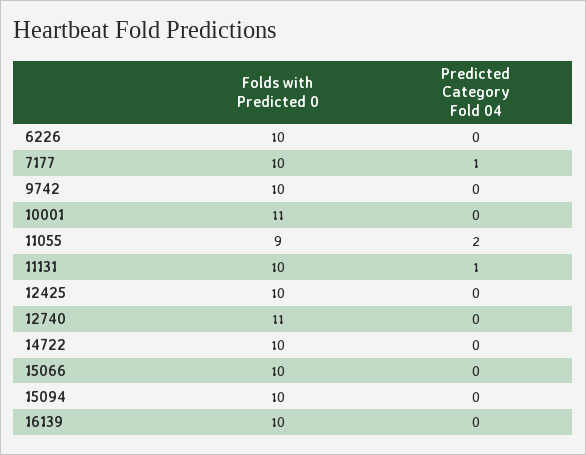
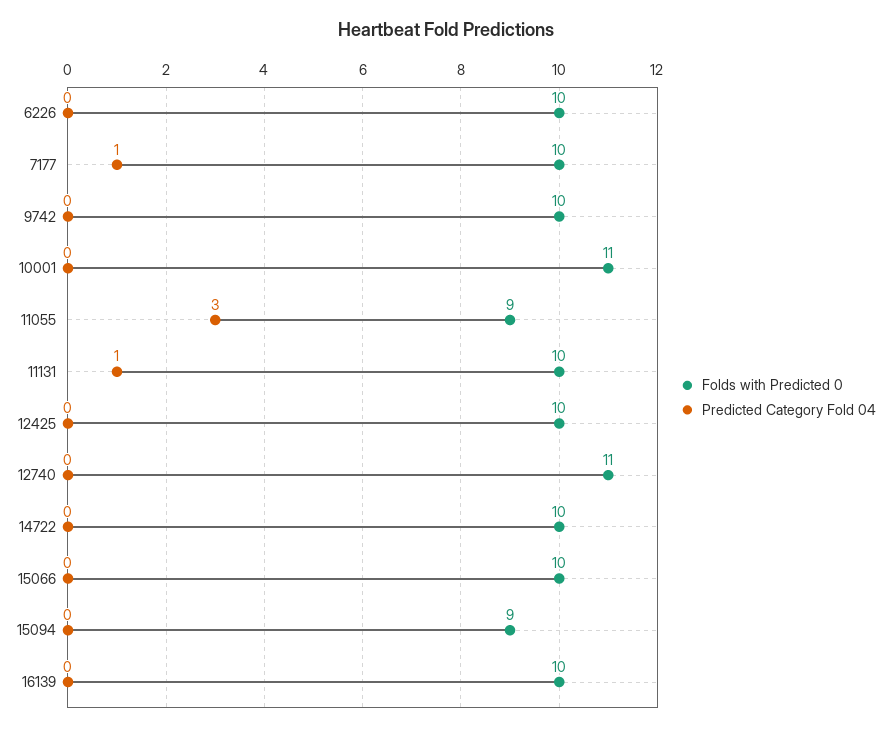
  {
    "Folds with Predicted 0": {
      "6226": 10,
      "7177": 10,
      "9742": 10,
      "10001": 11,
      "11055": 9,
      "11131": 10,
      "12425": 10,
      "12740": 11,
      "14722": 10,
      "15066": 10,
-     "15094": 10,
+     "15094": 9,
      "16139": 10
    },
    "Predicted Category Fold 04": {
      "6226": 0,
      "7177": 1,
      "9742": 0,
      "10001": 0,
-     "11055": 2,
+     "11055": 3,
      "11131": 1,
      "12425": 0,
      "12740": 0,
      "14722": 0,
      "15066": 0,
      "15094": 0,
      "16139": 0
    }
  }

